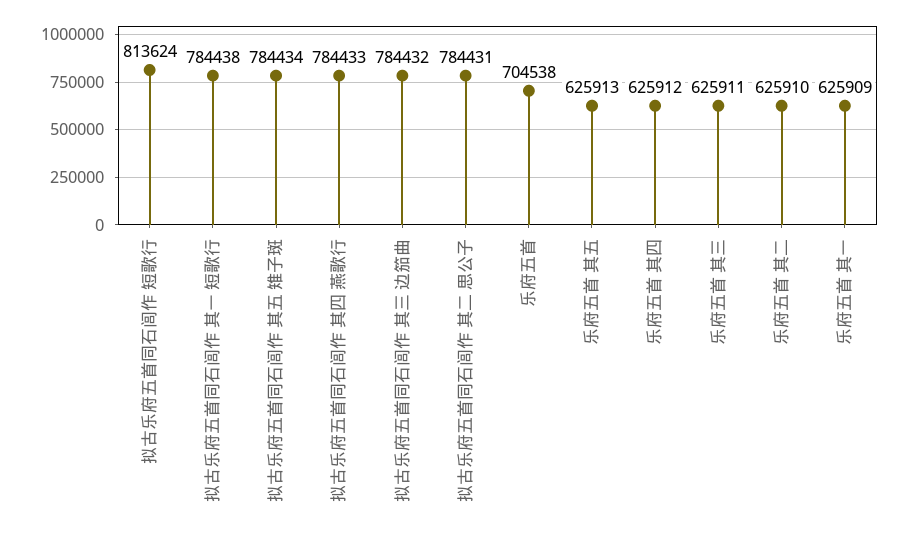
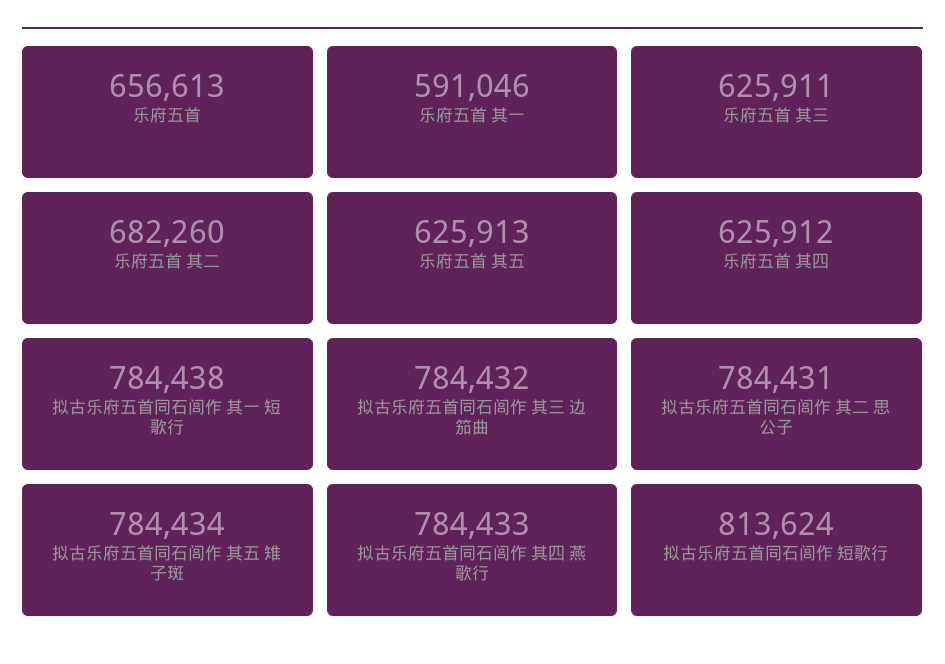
  {
    "拟古乐府五首同石闾作 短歌行": 813624,
    "拟古乐府五首同石闾作 其一 短歌行": 784438,
    "拟古乐府五首同石闾作 其五 雉子斑": 784434,
    "拟古乐府五首同石闾作 其四 燕歌行": 784433,
    "拟古乐府五首同石闾作 其三 边笳曲": 784432,
    "拟古乐府五首同石闾作 其二 思公子": 784431,
-   "乐府五首": 704538,
+   "乐府五首": 656613,
    "乐府五首 其五": 625913,
    "乐府五首 其四": 625912,
    "乐府五首 其三": 625911,
-   "乐府五首 其二": 625910,
+   "乐府五首 其二": 682260,
-   "乐府五首 其一": 625909
+   "乐府五首 其一": 591046
  }

